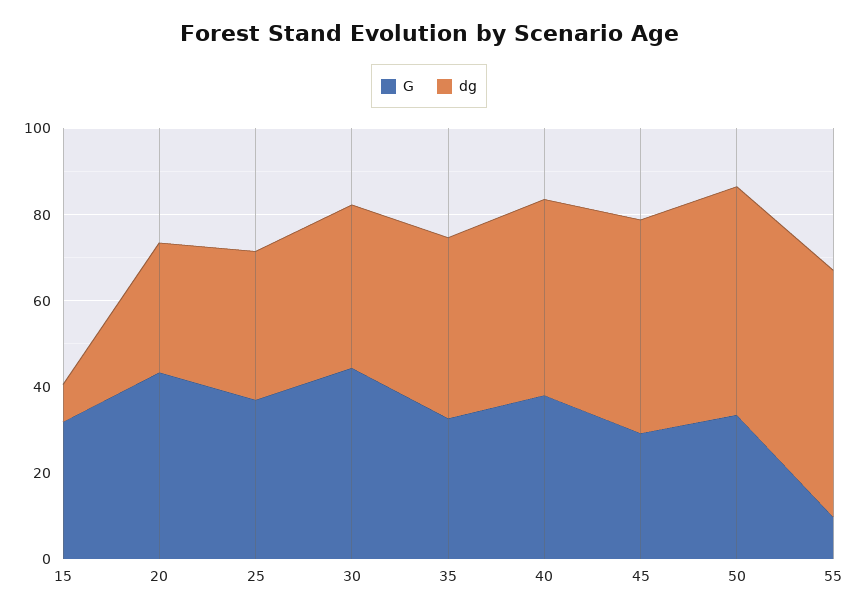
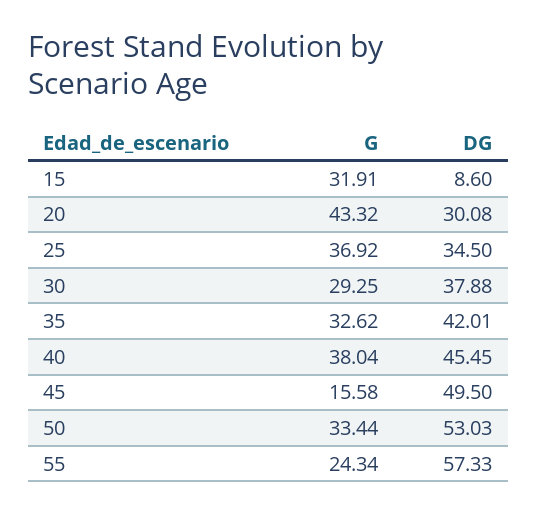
  {
    "G": {
      "15": 31.91,
      "20": 43.32,
      "25": 36.92,
-     "30": 45,
+     "30": 29.25,
      "35": 32.62,
      "40": 38.04,
-     "45": 30,
+     "45": 15.58,
      "50": 33.44,
-     "55": 10
+     "55": 24.34
    },
    "dg": {
      "15": 8.6,
      "20": 30.08,
      "25": 34.5,
      "30": 37.88,
      "35": 42.01,
      "40": 45.45,
      "45": 49.5,
      "50": 53.03,
      "55": 57.33
    }
  }

